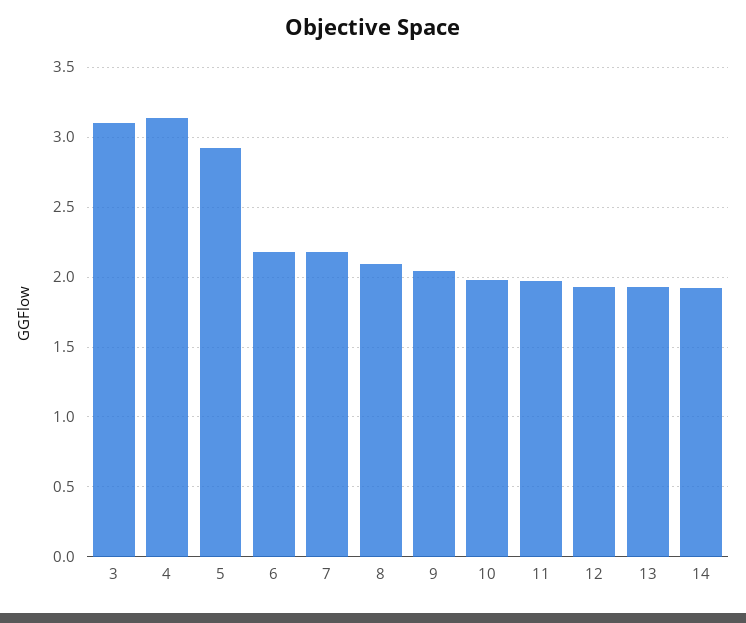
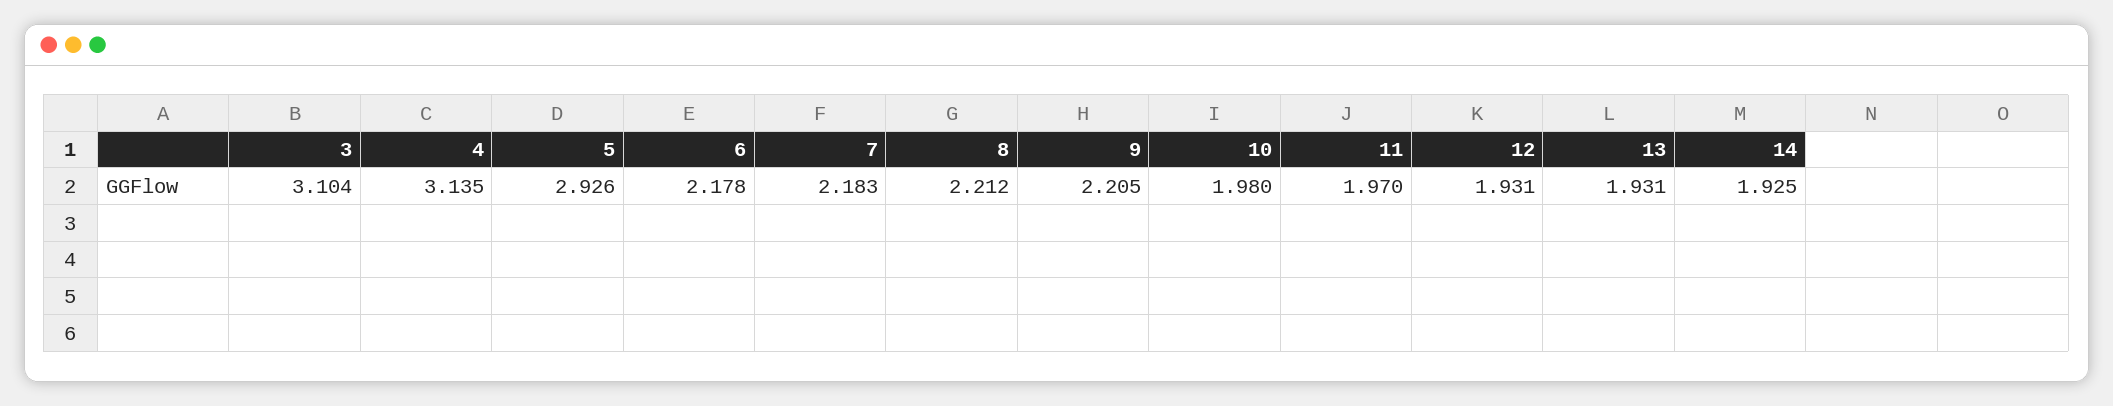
  {
    "3": 3.104,
    "4": 3.135,
    "5": 2.926,
    "6": 2.178,
    "7": 2.183,
-   "8": 2.1,
+   "8": 2.212,
-   "9": 2.05,
+   "9": 2.205,
    "10": 1.98,
    "11": 1.97,
    "12": 1.931,
    "13": 1.931,
    "14": 1.925
  }

